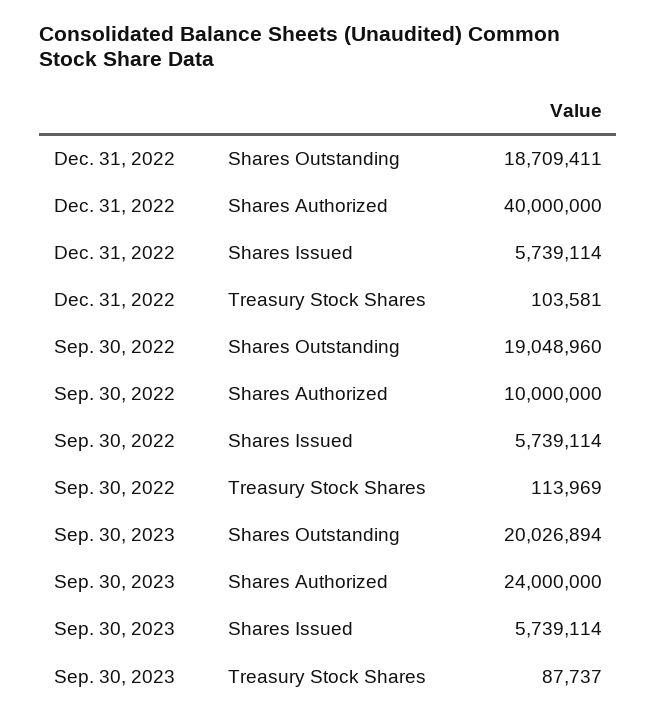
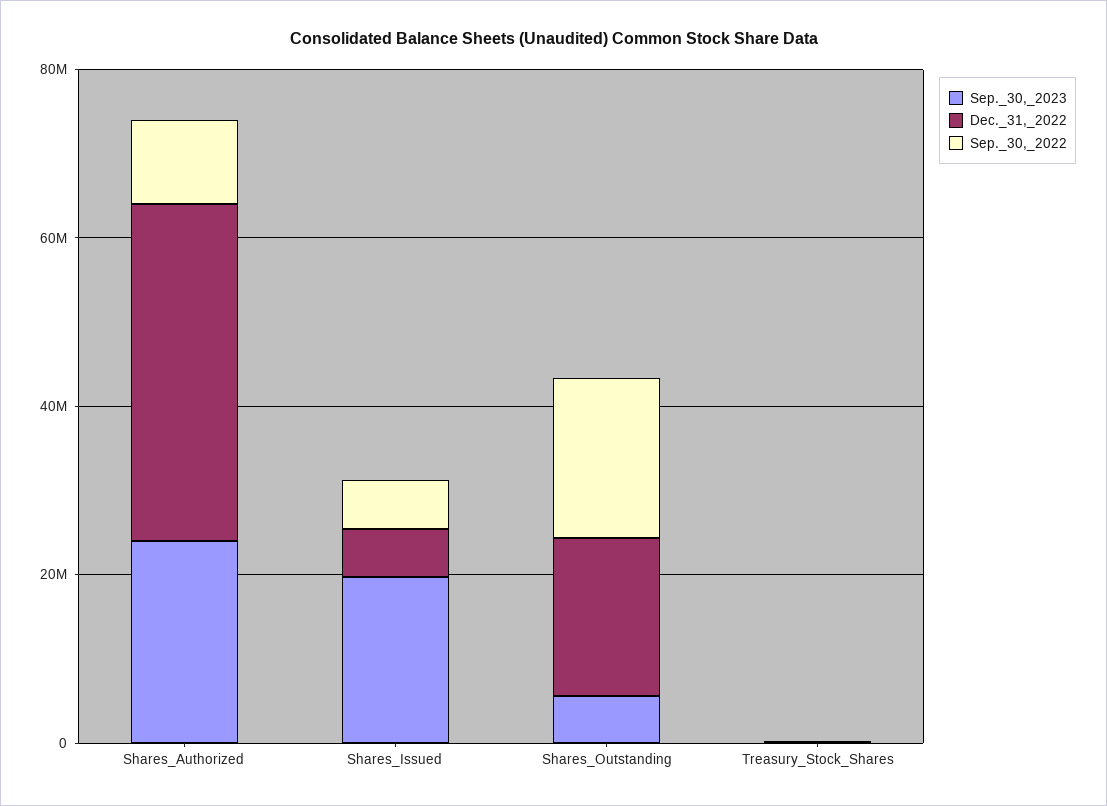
  {
    "Dec. 31, 2022": {
      "Shares Outstanding": 18709411,
      "Shares Authorized": 40000000,
      "Shares Issued": 5739114,
      "Treasury Stock Shares": 103581
    },
    "Sep. 30, 2022": {
      "Shares Outstanding": 19048960,
      "Shares Authorized": 10000000,
      "Shares Issued": 5739114,
      "Treasury Stock Shares": 113969
    },
    "Sep. 30, 2023": {
-     "Shares Outstanding": 20026894,
+     "Shares Outstanding": 5000000,
      "Shares Authorized": 24000000,
-     "Shares Issued": 5739114,
+     "Shares Issued": 20000000,
      "Treasury Stock Shares": 87737
    }
  }

